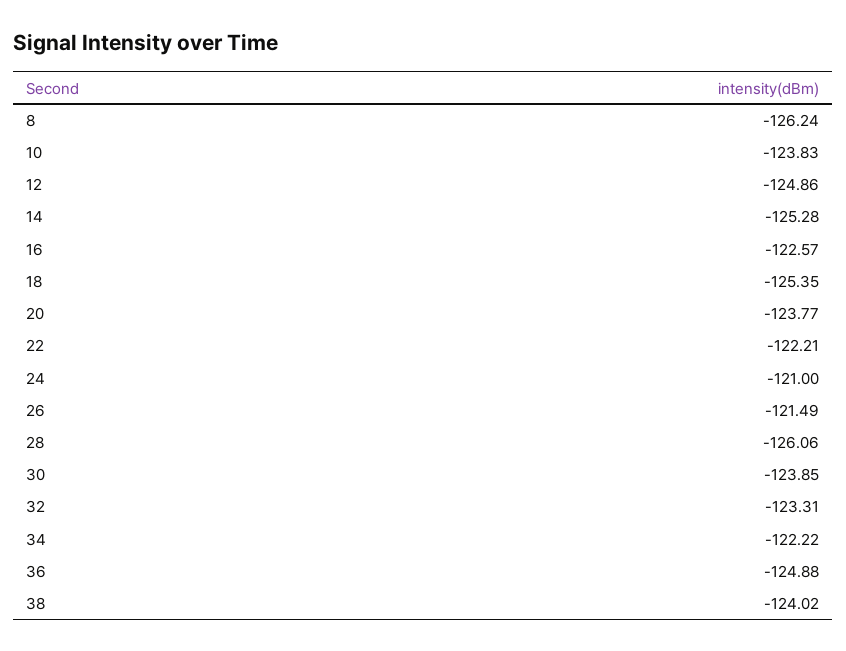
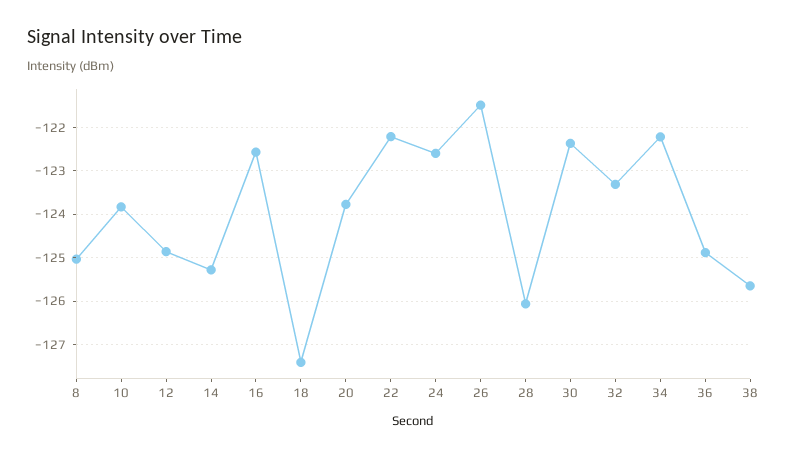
  {
-   "8": -126.24,
+   "8": -125,
    "10": -123.83,
    "12": -124.86,
    "14": -125.28,
    "16": -122.57,
-   "18": -125.35,
+   "18": -127.4,
    "20": -123.77,
    "22": -122.21,
-   "24": -121,
+   "24": -122.6,
    "26": -121.49,
    "28": -126.06,
-   "30": -123.85,
+   "30": -122.4,
    "32": -123.31,
    "34": -122.22,
    "36": -124.88,
-   "38": -124.02
+   "38": -125.6
  }

